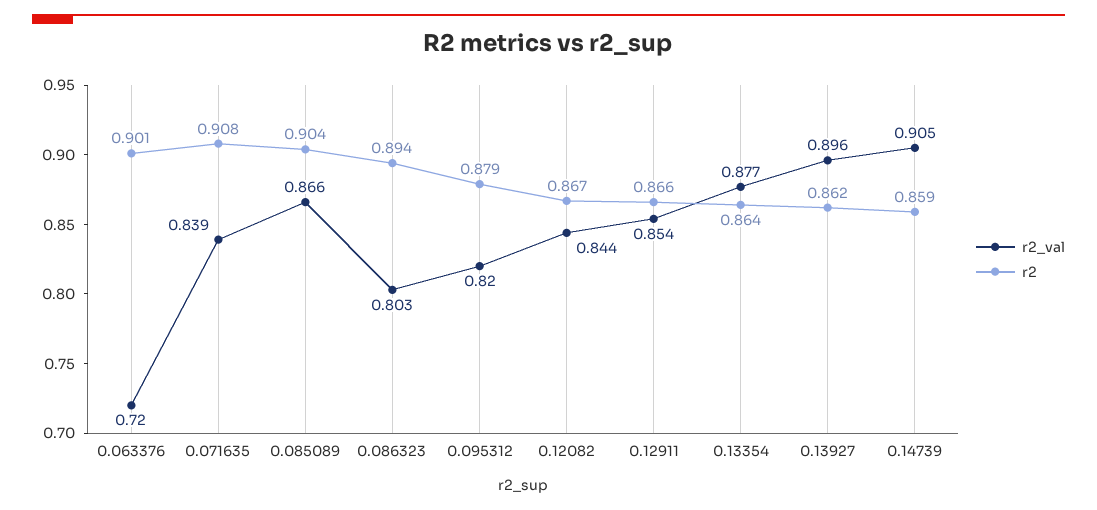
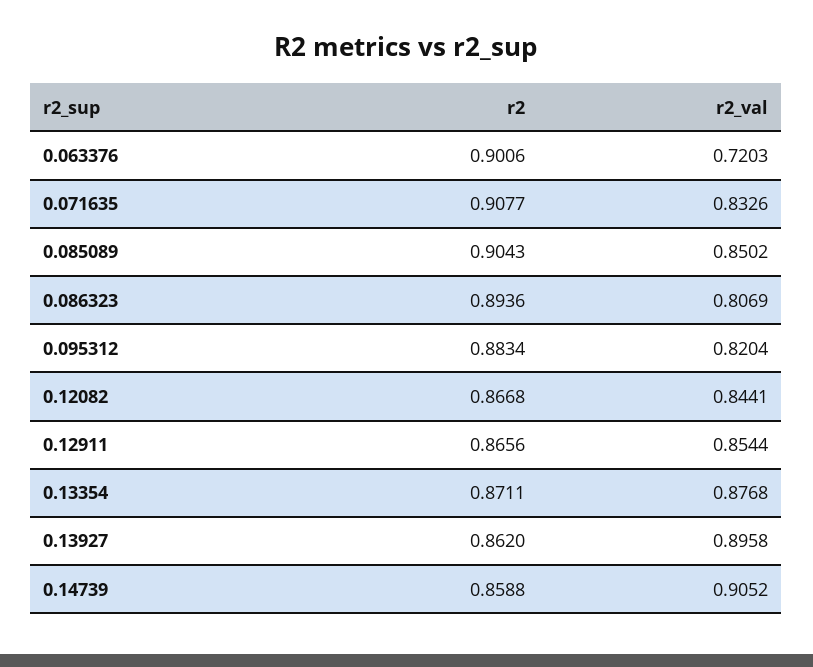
  {
    "r2_val": {
      "0.063376": 0.7203,
-     "0.071635": 0.839,
+     "0.071635": 0.8326,
-     "0.085089": 0.866,
+     "0.085089": 0.8502,
-     "0.086323": 0.803,
+     "0.086323": 0.8069,
      "0.095312": 0.8204,
      "0.12082": 0.8441,
      "0.12911": 0.8544,
      "0.13354": 0.8768,
      "0.13927": 0.8958,
      "0.14739": 0.9052
    },
    "r2": {
      "0.063376": 0.9006,
      "0.071635": 0.9077,
      "0.085089": 0.9043,
      "0.086323": 0.8936,
-     "0.095312": 0.879,
+     "0.095312": 0.8834,
      "0.12082": 0.8668,
      "0.12911": 0.8656,
-     "0.13354": 0.864,
+     "0.13354": 0.8711,
      "0.13927": 0.862,
      "0.14739": 0.8588
    }
  }

